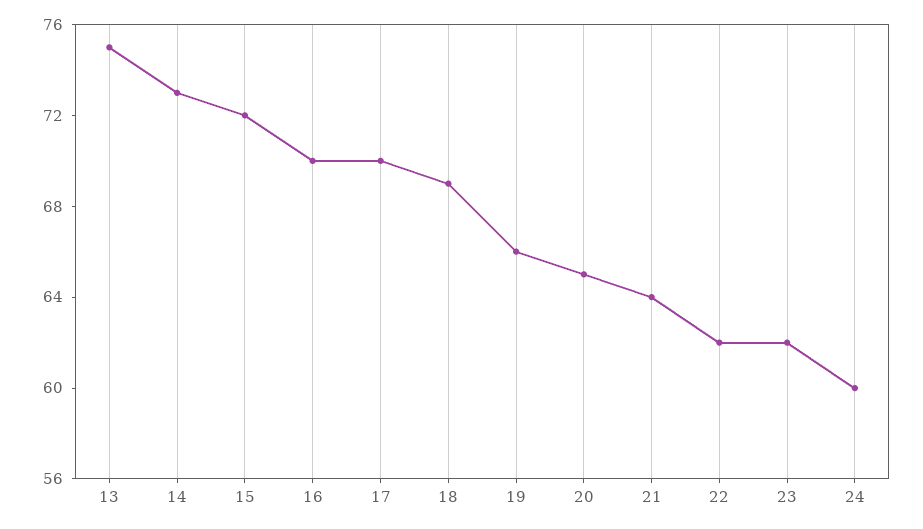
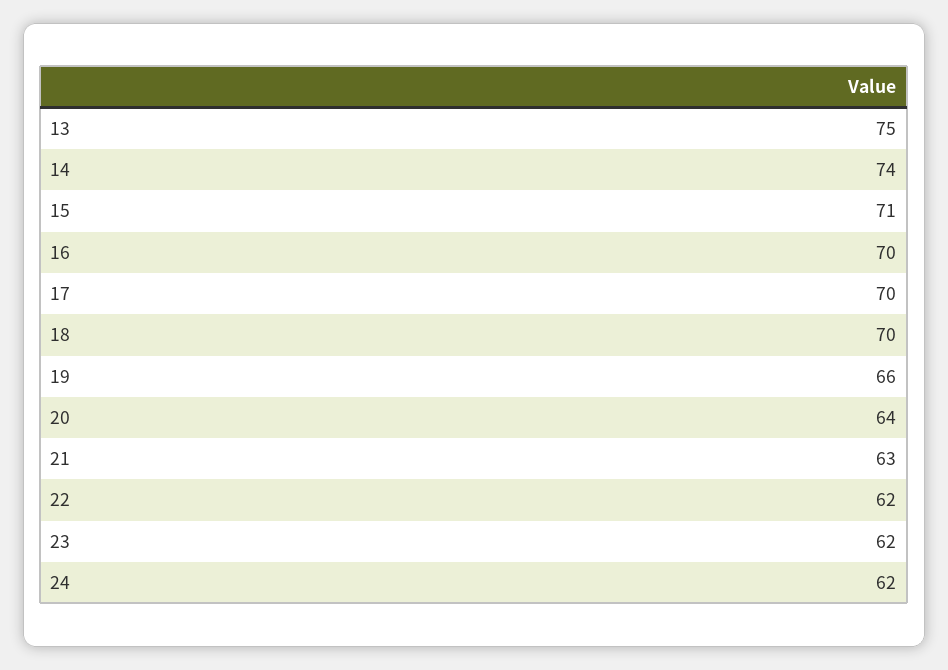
  {
    "13": 75,
-   "14": 73,
+   "14": 74,
-   "15": 72,
+   "15": 71,
    "16": 70,
    "17": 70,
-   "18": 69,
+   "18": 70,
    "19": 66,
-   "20": 65,
+   "20": 64,
-   "21": 64,
+   "21": 63,
    "22": 62,
    "23": 62,
-   "24": 60
+   "24": 62
  }

